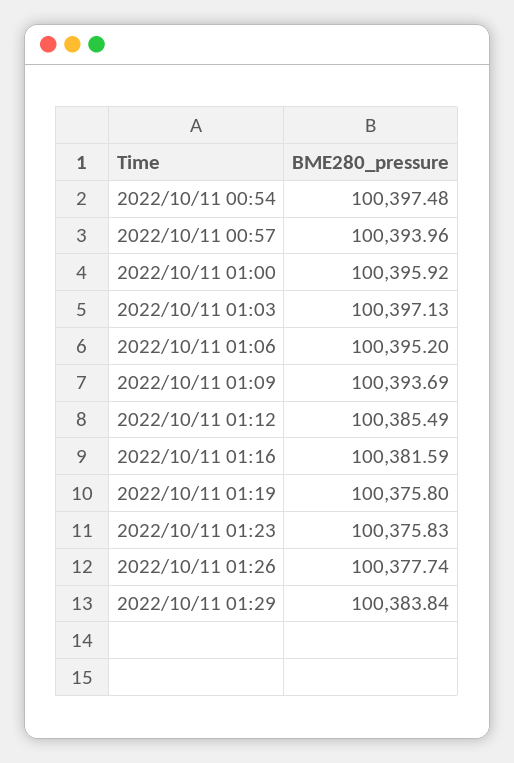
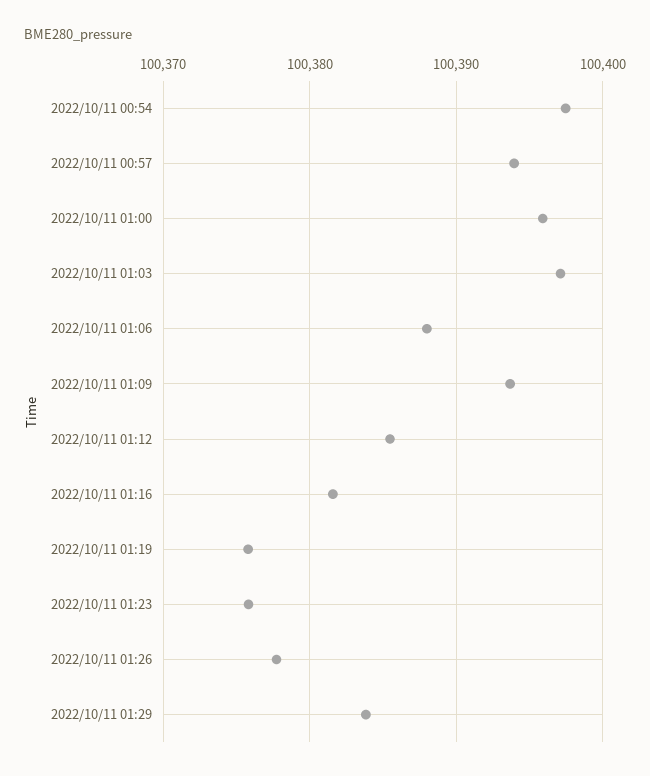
  {
    "2022/10/11 00:54": 100397.48,
    "2022/10/11 00:57": 100393.96,
    "2022/10/11 01:00": 100395.92,
    "2022/10/11 01:03": 100397.13,
-   "2022/10/11 01:06": 100395.2,
+   "2022/10/11 01:06": 100388,
    "2022/10/11 01:09": 100393.69,
    "2022/10/11 01:12": 100385.49,
    "2022/10/11 01:16": 100381.59,
    "2022/10/11 01:19": 100375.8,
    "2022/10/11 01:23": 100375.83,
    "2022/10/11 01:26": 100377.74,
    "2022/10/11 01:29": 100383.84
  }

